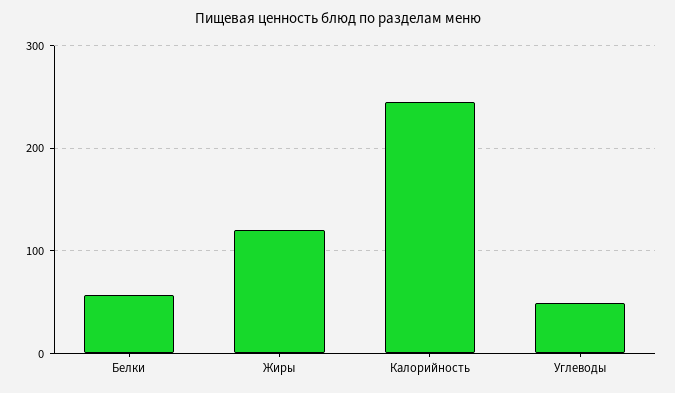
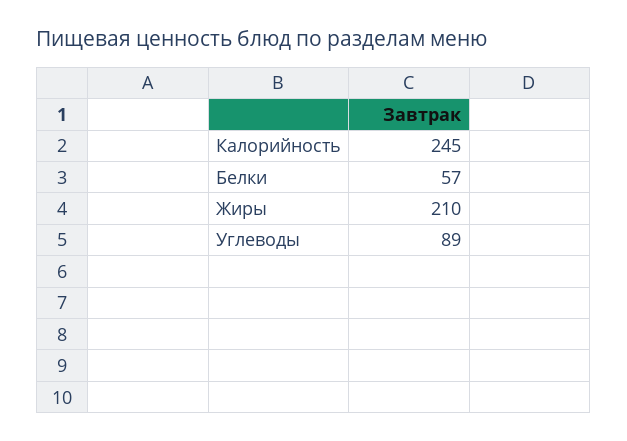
  {
    "Белки": 57,
-   "Жиры": 120,
+   "Жиры": 210,
    "Калорийность": 245,
-   "Углеводы": 50
+   "Углеводы": 89
  }

